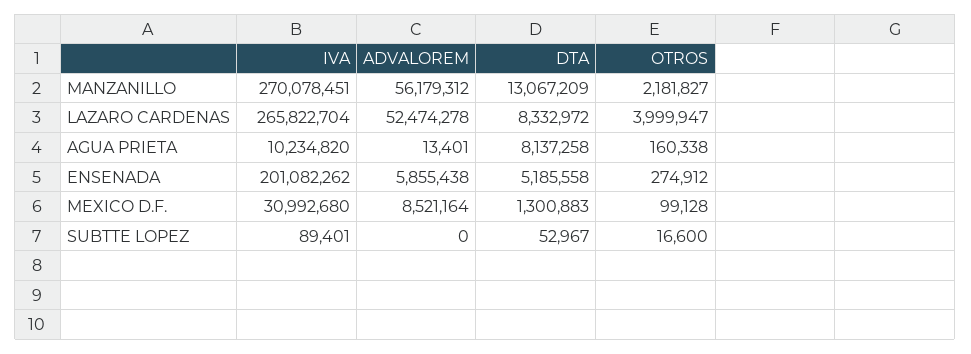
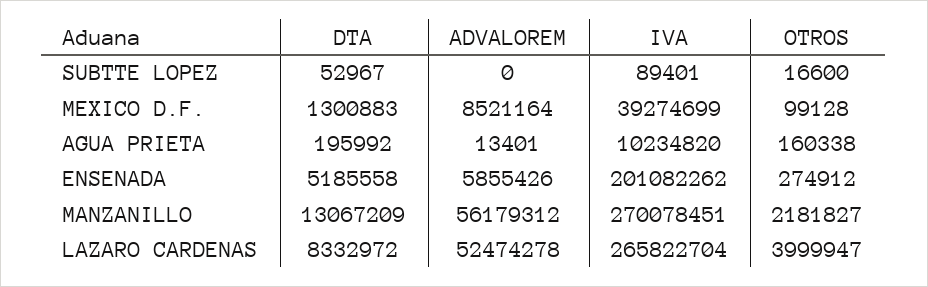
  {
    "IVA": {
      "MANZANILLO": 270078451,
      "LAZARO CARDENAS": 265822704,
      "AGUA PRIETA": 10234820,
      "ENSENADA": 201082262,
-     "MEXICO D.F.": 30992680,
+     "MEXICO D.F.": 39274699,
      "SUBTTE LOPEZ": 89401
    },
    "ADVALOREM": {
      "MANZANILLO": 56179312,
      "LAZARO CARDENAS": 52474278,
      "AGUA PRIETA": 13401,
-     "ENSENADA": 5855438,
+     "ENSENADA": 5855426,
      "MEXICO D.F.": 8521164,
      "SUBTTE LOPEZ": 0
    },
    "DTA": {
      "MANZANILLO": 13067209,
      "LAZARO CARDENAS": 8332972,
-     "AGUA PRIETA": 8137258,
+     "AGUA PRIETA": 195992,
      "ENSENADA": 5185558,
      "MEXICO D.F.": 1300883,
      "SUBTTE LOPEZ": 52967
    },
    "OTROS": {
      "MANZANILLO": 2181827,
      "LAZARO CARDENAS": 3999947,
      "AGUA PRIETA": 160338,
      "ENSENADA": 274912,
      "MEXICO D.F.": 99128,
      "SUBTTE LOPEZ": 16600
    }
  }

